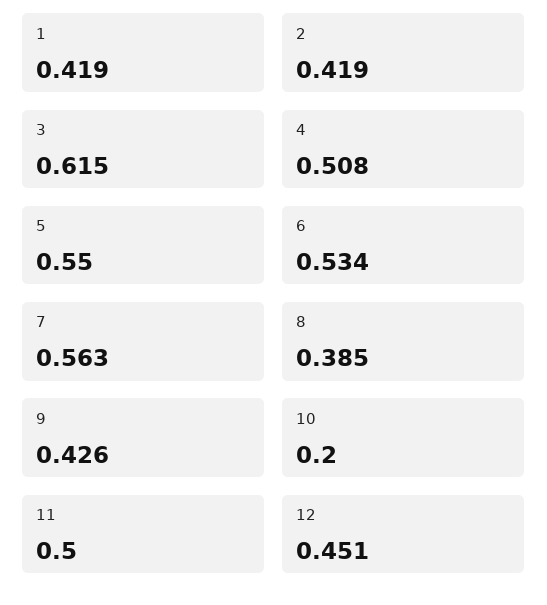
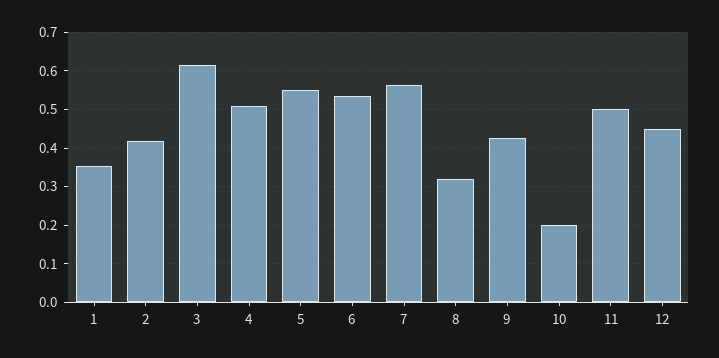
  {
-   "1": 0.419,
+   "1": 0.36,
    "2": 0.419,
    "3": 0.615,
    "4": 0.508,
    "5": 0.55,
    "6": 0.534,
    "7": 0.563,
-   "8": 0.385,
+   "8": 0.32,
    "9": 0.426,
    "10": 0.2,
    "11": 0.5,
    "12": 0.451
  }

